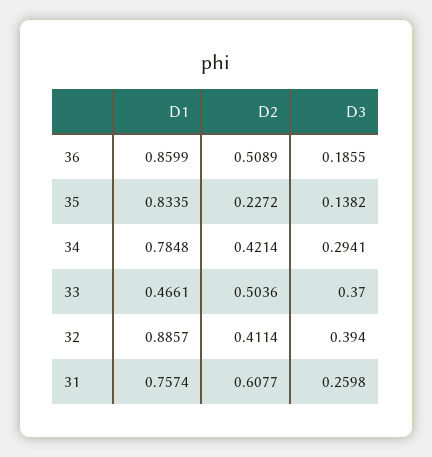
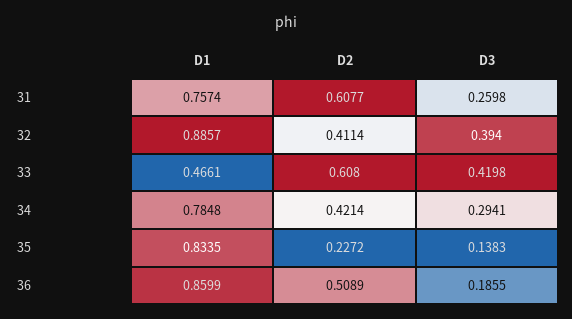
  {
    "D1": {
      "36": 0.8599,
      "35": 0.8335,
      "34": 0.7848,
      "33": 0.4661,
      "32": 0.8857,
      "31": 0.7574
    },
    "D2": {
      "36": 0.5089,
      "35": 0.2272,
      "34": 0.4214,
-     "33": 0.5036,
+     "33": 0.608,
      "32": 0.4114,
      "31": 0.6077
    },
    "D3": {
      "36": 0.1855,
-     "35": 0.1382,
+     "35": 0.1383,
      "34": 0.2941,
-     "33": 0.37,
+     "33": 0.4198,
      "32": 0.394,
      "31": 0.2598
    }
  }

